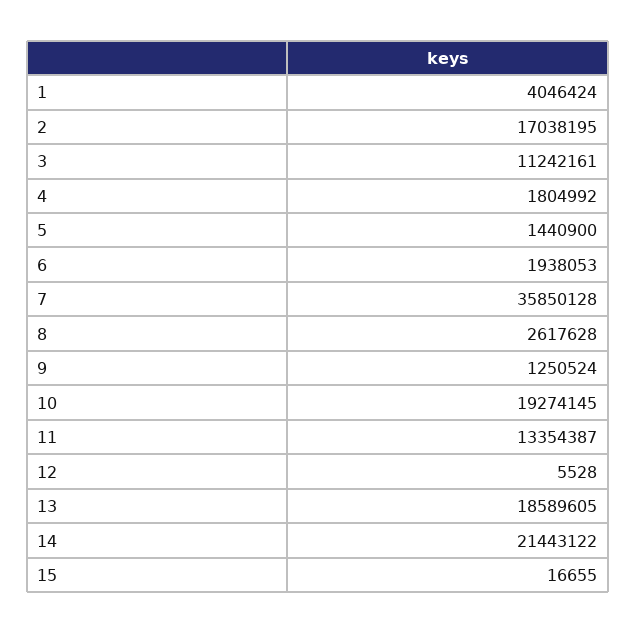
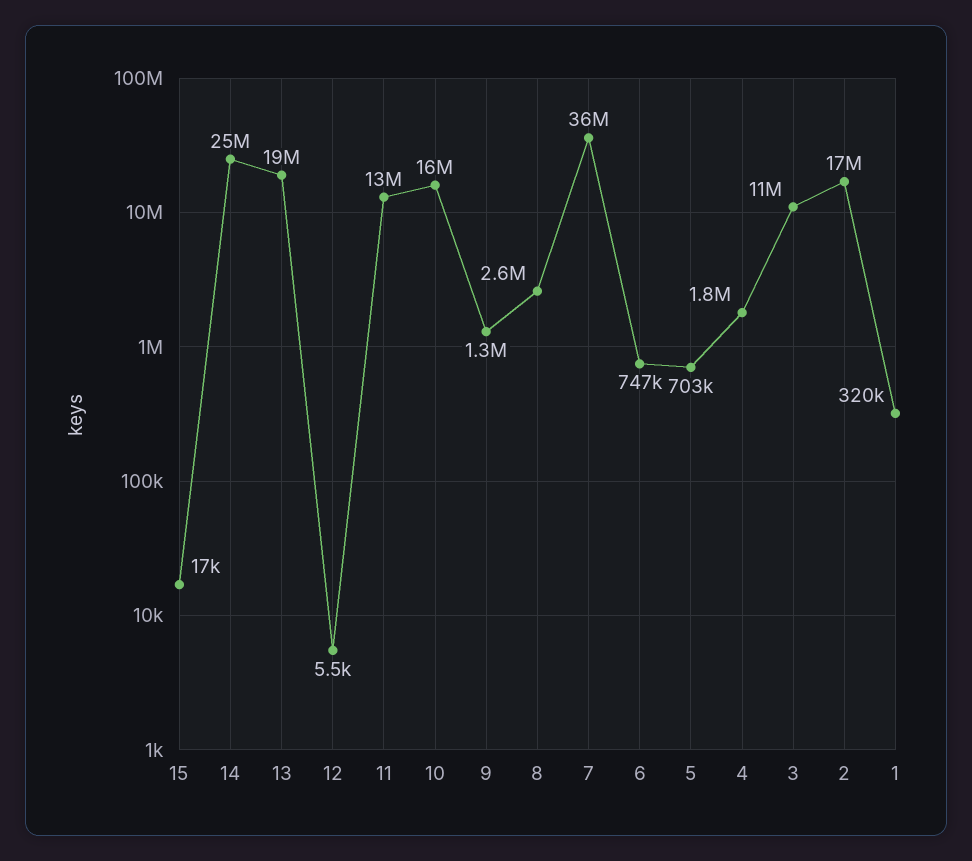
  {
-   "1": 4046424,
+   "1": 320000,
    "2": 17038195,
    "3": 11242161,
    "4": 1804992,
-   "5": 1440900,
+   "5": 703000,
-   "6": 1938053,
+   "6": 747000,
    "7": 35850128,
    "8": 2617628,
    "9": 1250524,
-   "10": 19274145,
+   "10": 16000000,
    "11": 13354387,
    "12": 5528,
    "13": 18589605,
-   "14": 21443122,
+   "14": 25000000,
    "15": 16655
  }

